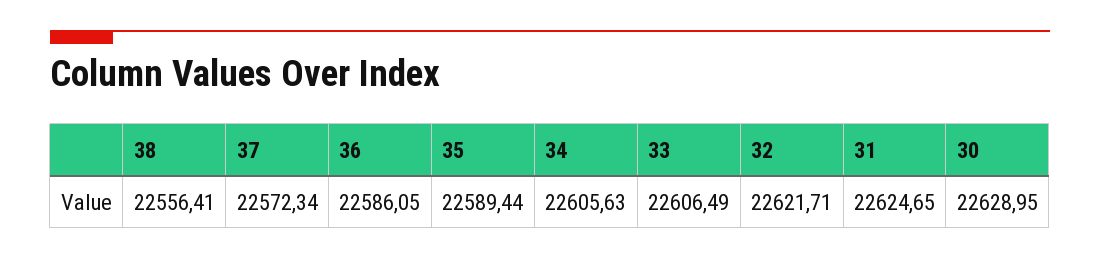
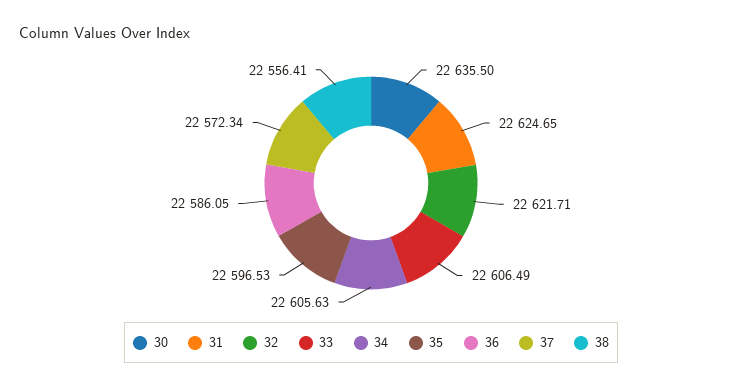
  {
    "38": 22556.41,
    "37": 22572.34,
    "36": 22586.05,
-   "35": 22589.44,
+   "35": 22596.53,
    "34": 22605.63,
    "33": 22606.49,
    "32": 22621.71,
    "31": 22624.65,
-   "30": 22628.95
+   "30": 22635.5
  }

